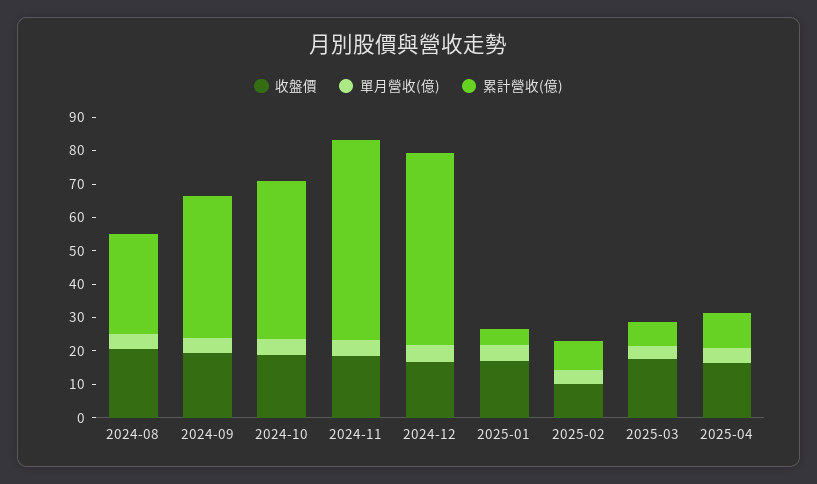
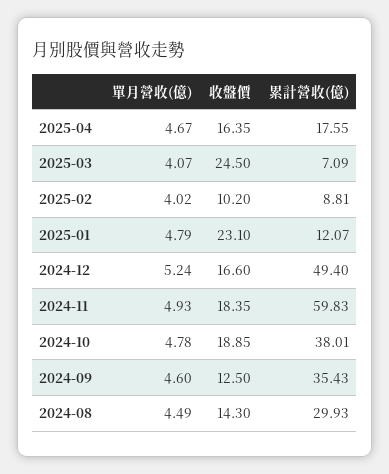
  {
    "收盤價": {
-     "2024-08": 20,
+     "2024-08": 14.3,
-     "2024-09": 20,
+     "2024-09": 12.5,
      "2024-10": 18.85,
      "2024-11": 18.35,
      "2024-12": 16.6,
-     "2025-01": 17.5,
+     "2025-01": 23.1,
      "2025-02": 10.2,
-     "2025-03": 17.5,
+     "2025-03": 24.5,
      "2025-04": 16.35
    },
    "單月營收(億)": {
      "2024-08": 4.49,
      "2024-09": 4.6,
      "2024-10": 4.78,
      "2024-11": 4.93,
      "2024-12": 5.24,
      "2025-01": 4.79,
      "2025-02": 4.02,
      "2025-03": 4.07,
      "2025-04": 4.67
    },
    "累計營收(億)": {
      "2024-08": 29.93,
-     "2024-09": 42.5,
+     "2024-09": 35.43,
-     "2024-10": 47.5,
+     "2024-10": 38.01,
      "2024-11": 59.83,
-     "2024-12": 57.5,
+     "2024-12": 49.4,
-     "2025-01": 5,
+     "2025-01": 12.07,
      "2025-02": 8.81,
      "2025-03": 7.09,
-     "2025-04": 10
+     "2025-04": 17.55
    }
  }

